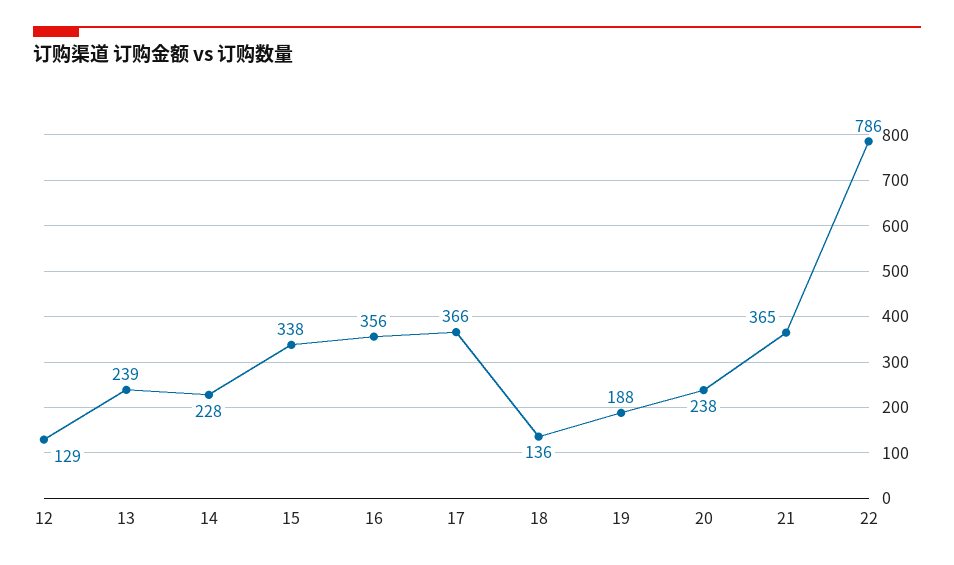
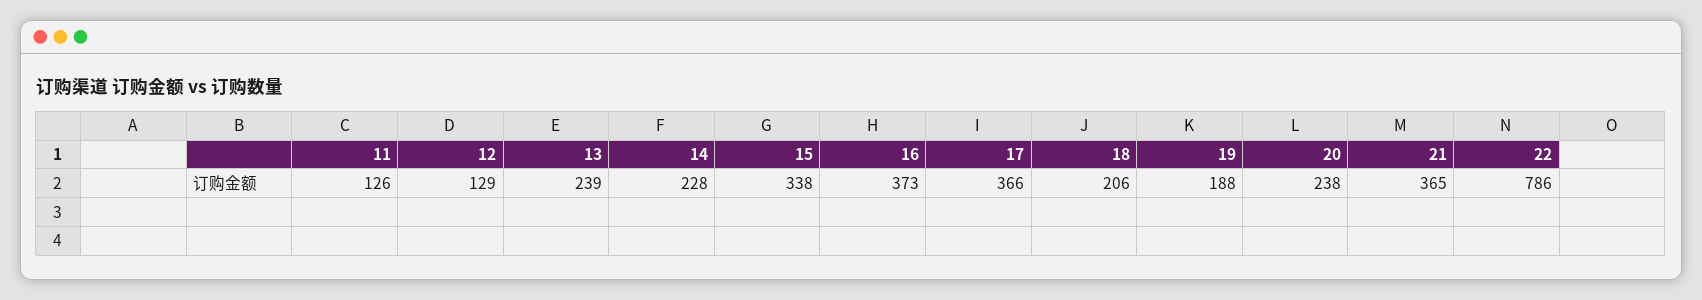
  {
    "12": 129,
    "13": 239,
    "14": 228,
    "15": 338,
-   "16": 356,
+   "16": 373,
    "17": 366,
-   "18": 136,
+   "18": 206,
    "19": 188,
    "20": 238,
    "21": 365,
-   "22": 786
+   "22": 786,
+   "11": 126
  }

